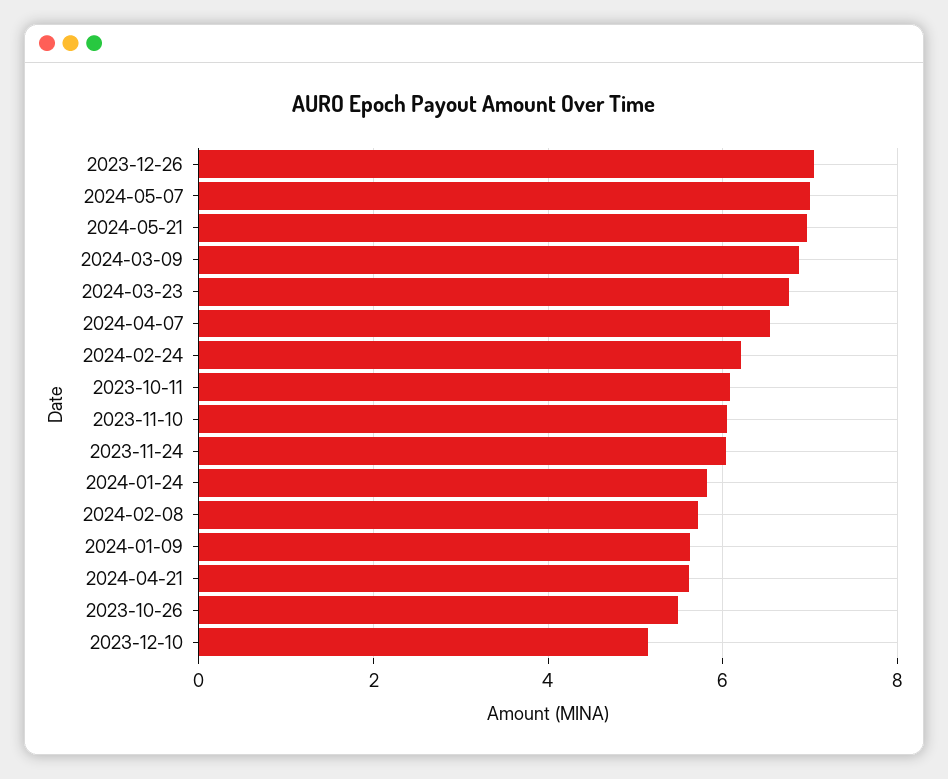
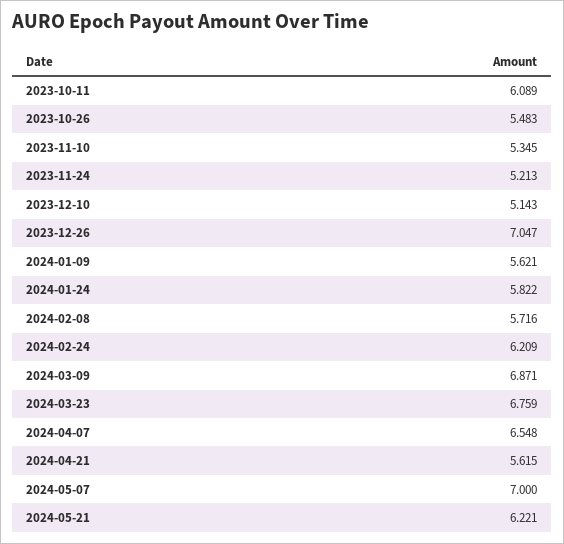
  {
    "2023-12-26": 7.047,
    "2024-05-07": 7,
-   "2024-05-21": 7,
+   "2024-05-21": 6.221,
    "2024-03-09": 6.871,
    "2024-03-23": 6.759,
    "2024-04-07": 6.548,
    "2024-02-24": 6.209,
    "2023-10-11": 6.089,
-   "2023-11-10": 6,
+   "2023-11-10": 5.345,
-   "2023-11-24": 6,
+   "2023-11-24": 5.213,
    "2024-01-24": 5.822,
    "2024-02-08": 5.716,
    "2024-01-09": 5.621,
    "2024-04-21": 5.615,
    "2023-10-26": 5.483,
    "2023-12-10": 5.143
  }

